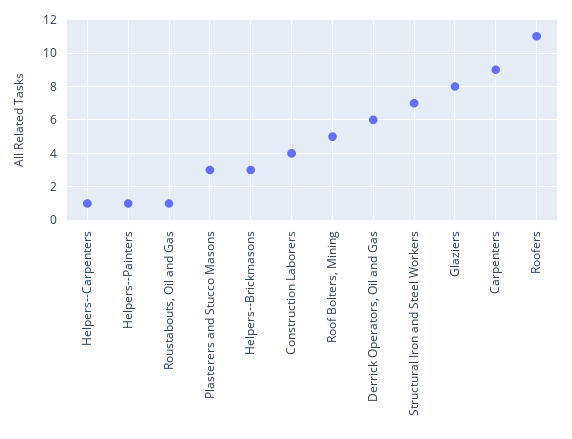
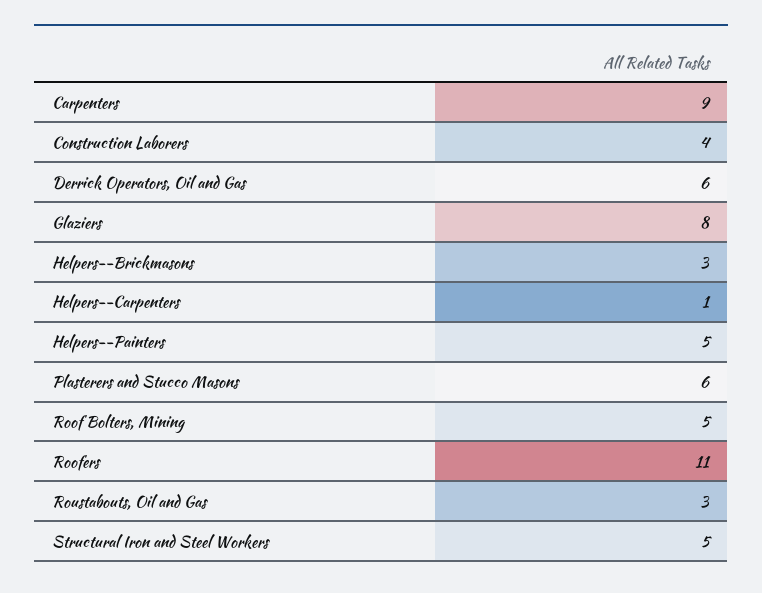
  {
    "Helpers--Carpenters": 1,
-   "Helpers--Painters": 1,
+   "Helpers--Painters": 5,
-   "Roustabouts, Oil and Gas": 1,
+   "Roustabouts, Oil and Gas": 3,
-   "Plasterers and Stucco Masons": 3,
+   "Plasterers and Stucco Masons": 6,
    "Helpers--Brickmasons": 3,
    "Construction Laborers": 4,
    "Roof Bolters, Mining": 5,
    "Derrick Operators, Oil and Gas": 6,
-   "Structural Iron and Steel Workers": 7,
+   "Structural Iron and Steel Workers": 5,
    "Glaziers": 8,
    "Carpenters": 9,
    "Roofers": 11
  }

